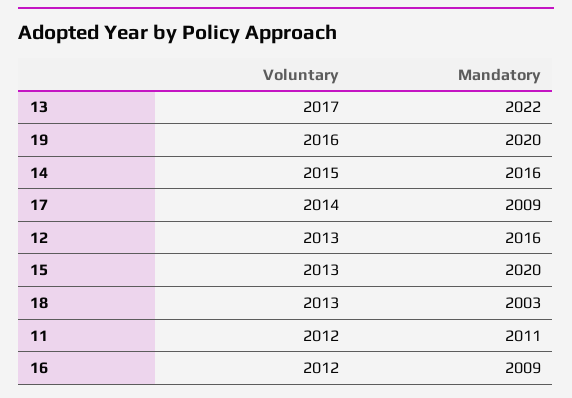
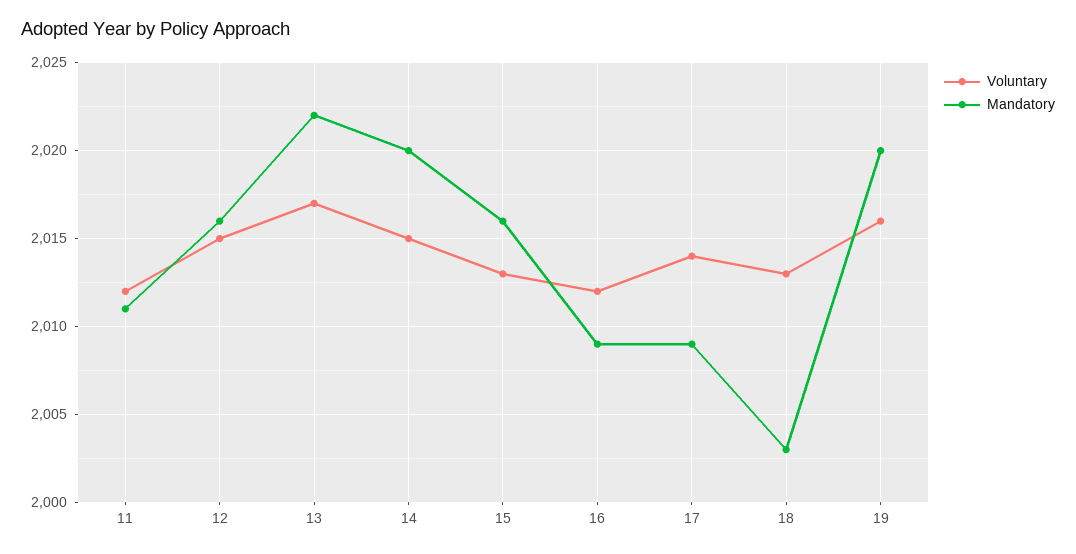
  {
    "Voluntary": {
      "13": 2017,
      "19": 2016,
      "14": 2015,
      "17": 2014,
-     "12": 2013,
+     "12": 2015,
      "15": 2013,
      "18": 2013,
      "11": 2012,
      "16": 2012
    },
    "Mandatory": {
      "13": 2022,
      "19": 2020,
-     "14": 2016,
+     "14": 2020,
      "17": 2009,
      "12": 2016,
-     "15": 2020,
+     "15": 2016,
      "18": 2003,
      "11": 2011,
      "16": 2009
    }
  }

